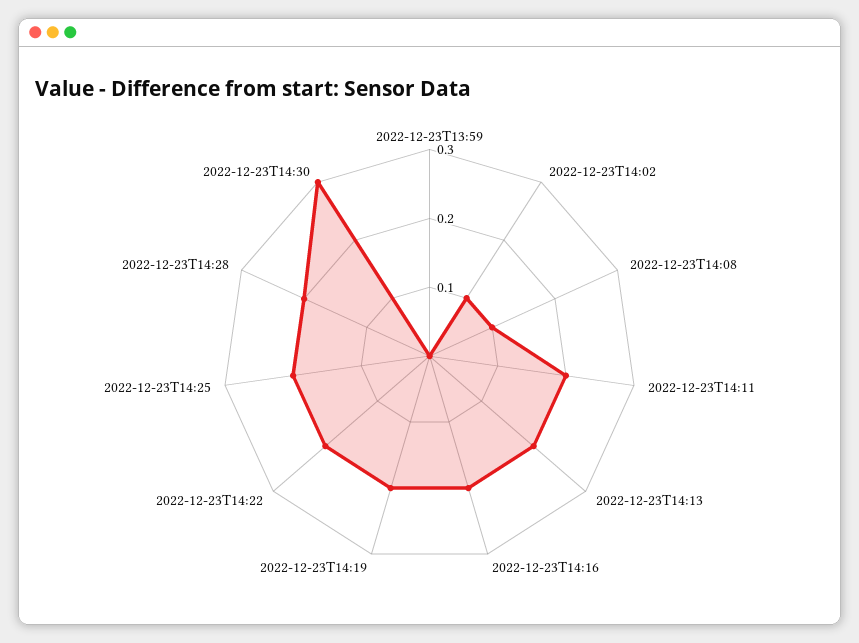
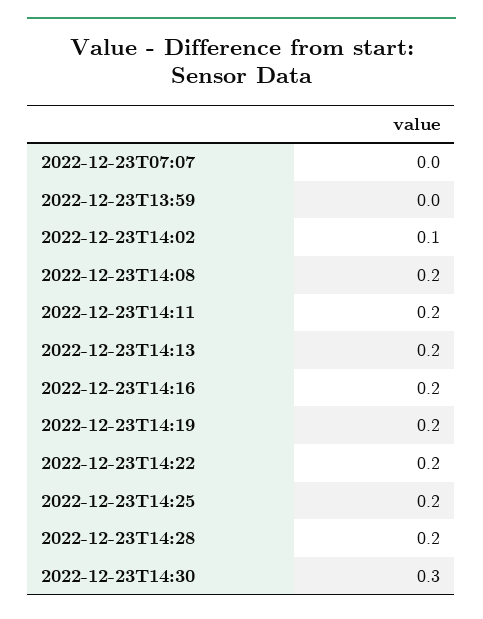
  {
    "2022-12-23T13:59": 0,
    "2022-12-23T14:02": 0.1,
-   "2022-12-23T14:08": 0.1,
+   "2022-12-23T14:08": 0.2,
    "2022-12-23T14:11": 0.2,
    "2022-12-23T14:13": 0.2,
    "2022-12-23T14:16": 0.2,
    "2022-12-23T14:19": 0.2,
    "2022-12-23T14:22": 0.2,
    "2022-12-23T14:25": 0.2,
    "2022-12-23T14:28": 0.2,
-   "2022-12-23T14:30": 0.3
+   "2022-12-23T14:30": 0.3,
+   "2022-12-23T07:07": 0
  }

